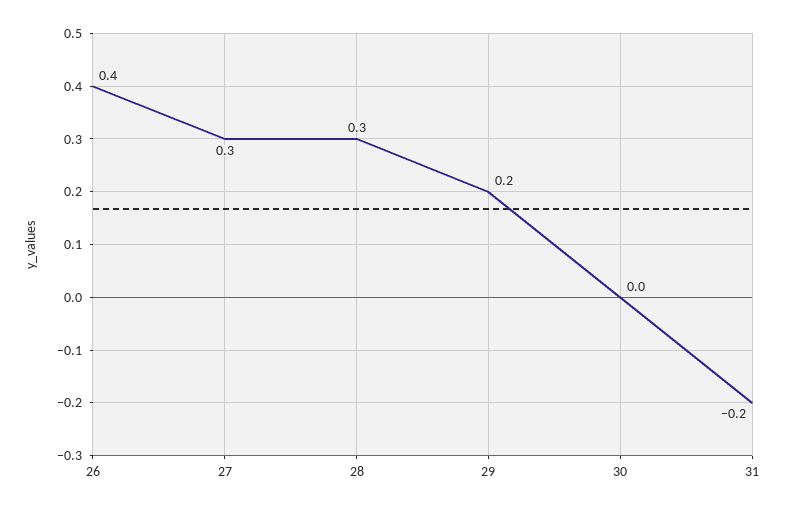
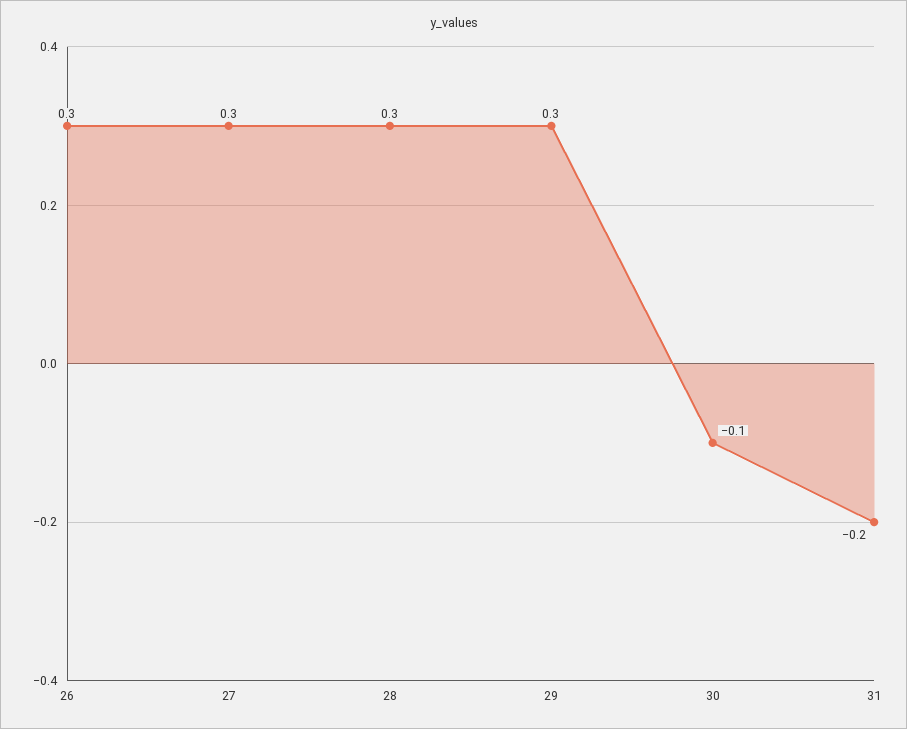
  {
-   "26": 0.4,
+   "26": 0.3,
    "27": 0.3,
    "28": 0.3,
-   "29": 0.2,
+   "29": 0.3,
-   "30": 0,
+   "30": -0.1,
    "31": -0.2
  }

